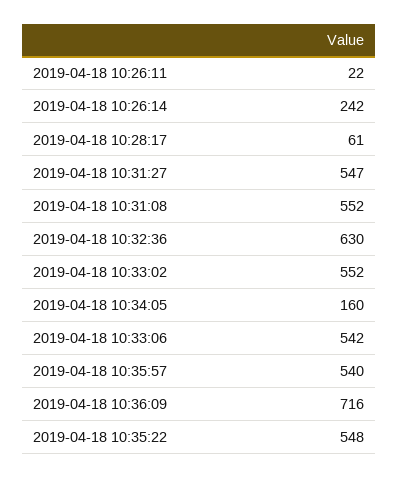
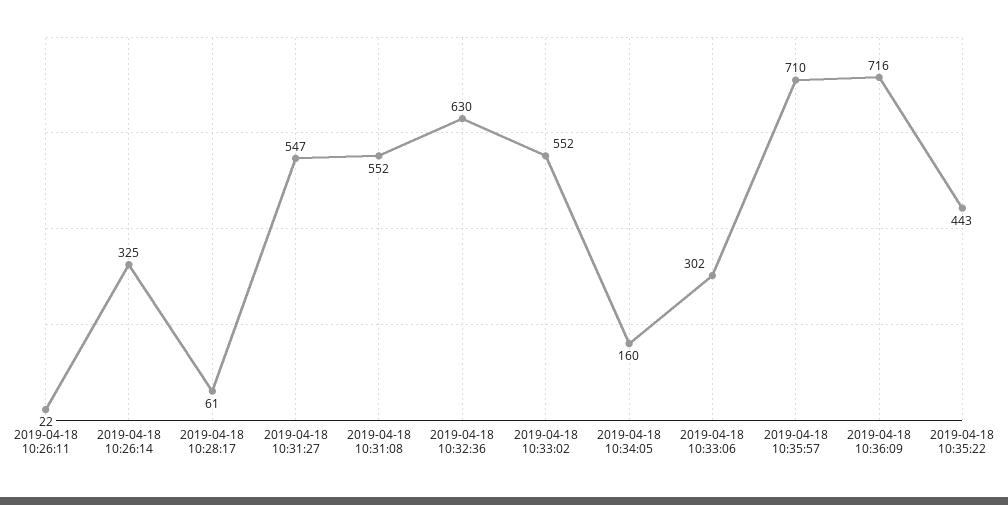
  {
    "2019-04-18 10:26:11": 22,
-   "2019-04-18 10:26:14": 242,
+   "2019-04-18 10:26:14": 325,
    "2019-04-18 10:28:17": 61,
    "2019-04-18 10:31:27": 547,
    "2019-04-18 10:31:08": 552,
    "2019-04-18 10:32:36": 630,
    "2019-04-18 10:33:02": 552,
    "2019-04-18 10:34:05": 160,
-   "2019-04-18 10:33:06": 542,
+   "2019-04-18 10:33:06": 302,
-   "2019-04-18 10:35:57": 540,
+   "2019-04-18 10:35:57": 710,
    "2019-04-18 10:36:09": 716,
-   "2019-04-18 10:35:22": 548
+   "2019-04-18 10:35:22": 443
  }

